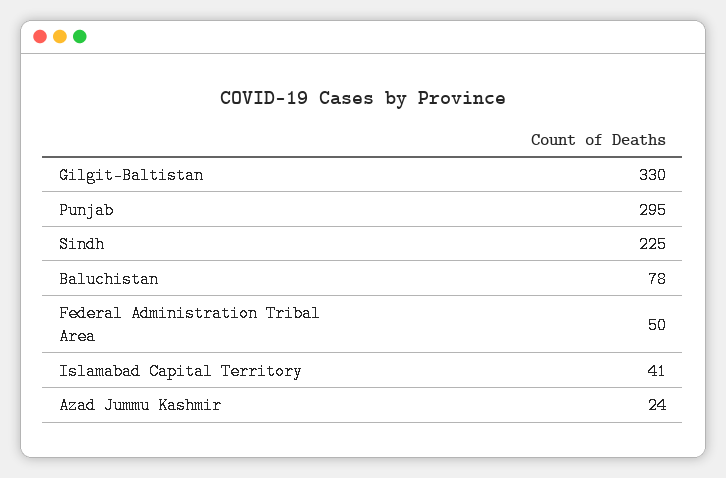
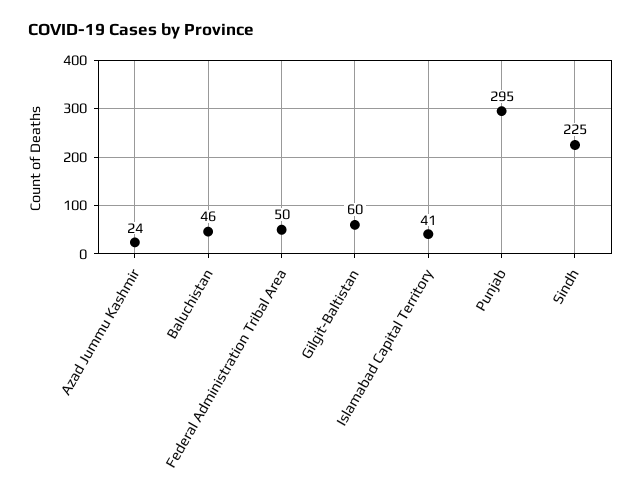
  {
-   "Gilgit-Baltistan": 330,
+   "Gilgit-Baltistan": 60,
    "Punjab": 295,
    "Sindh": 225,
-   "Baluchistan": 78,
+   "Baluchistan": 46,
    "Federal Administration Tribal Area": 50,
    "Islamabad Capital Territory": 41,
    "Azad Jummu Kashmir": 24
  }

